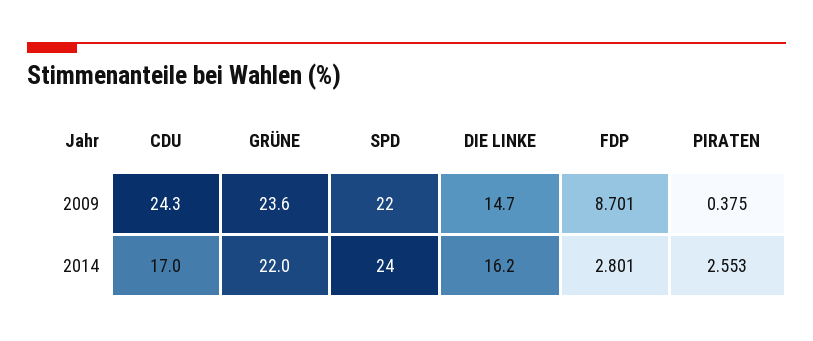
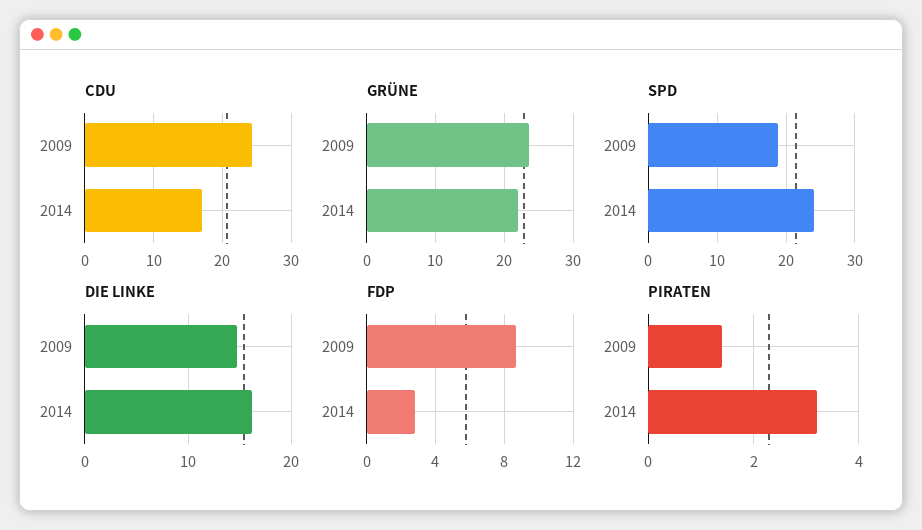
  {
    "CDU": {
      "2009": 24.3,
      "2014": 17
    },
    "GRÜNE": {
      "2009": 23.6,
      "2014": 22
    },
    "SPD": {
-     "2009": 22,
+     "2009": 19,
      "2014": 24
    },
    "DIE LINKE": {
      "2009": 14.7,
      "2014": 16.2
    },
    "FDP": {
      "2009": 8.701,
      "2014": 2.801
    },
    "PIRATEN": {
-     "2009": 0.375,
+     "2009": 1.4,
-     "2014": 2.553
+     "2014": 3.2
    }
  }

